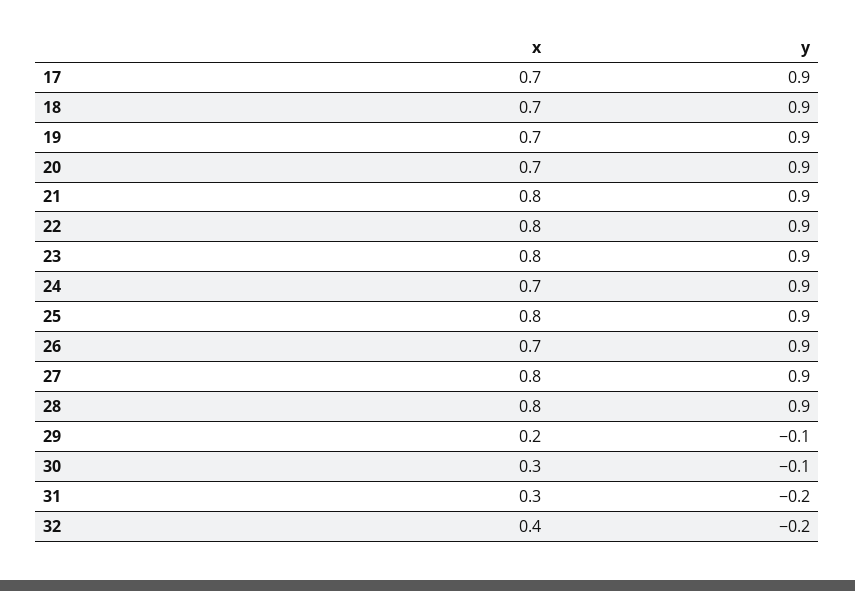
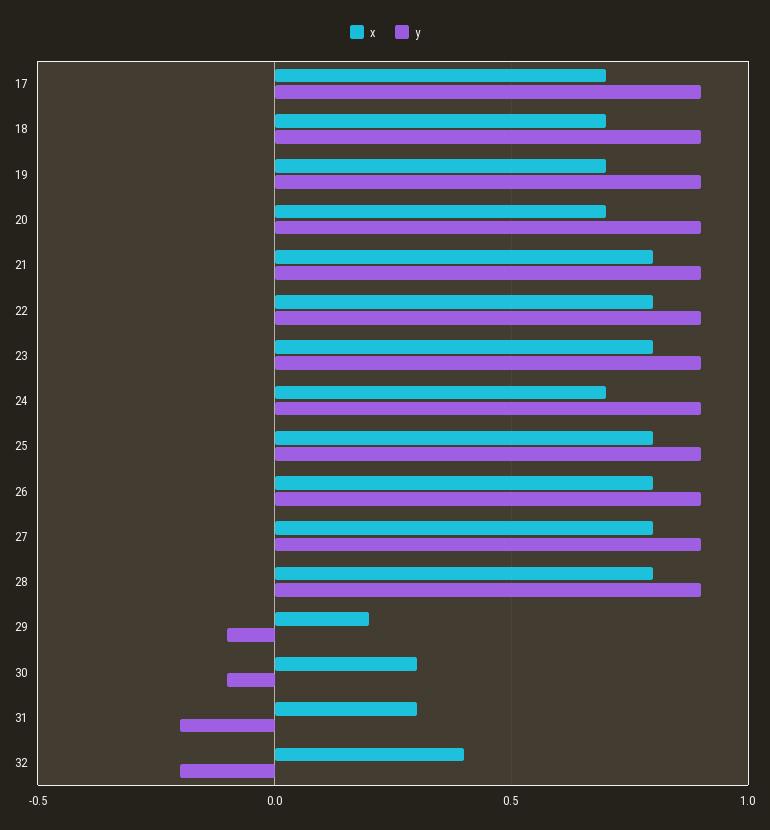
  {
    "x": {
      "17": 0.7,
      "18": 0.7,
      "19": 0.7,
      "20": 0.7,
      "21": 0.8,
      "22": 0.8,
      "23": 0.8,
      "24": 0.7,
      "25": 0.8,
-     "26": 0.7,
+     "26": 0.8,
      "27": 0.8,
      "28": 0.8,
      "29": 0.2,
      "30": 0.3,
      "31": 0.3,
      "32": 0.4
    },
    "y": {
      "17": 0.9,
      "18": 0.9,
      "19": 0.9,
      "20": 0.9,
      "21": 0.9,
      "22": 0.9,
      "23": 0.9,
      "24": 0.9,
      "25": 0.9,
      "26": 0.9,
      "27": 0.9,
      "28": 0.9,
      "29": -0.1,
      "30": -0.1,
      "31": -0.2,
      "32": -0.2
    }
  }

